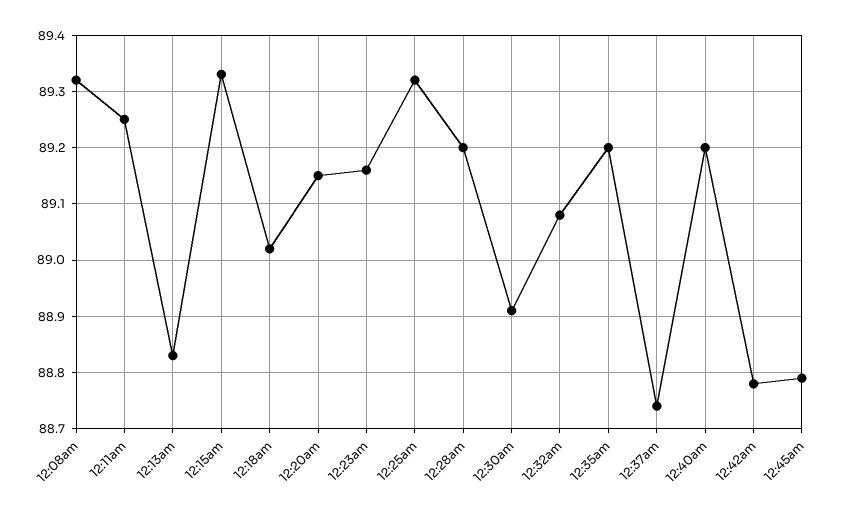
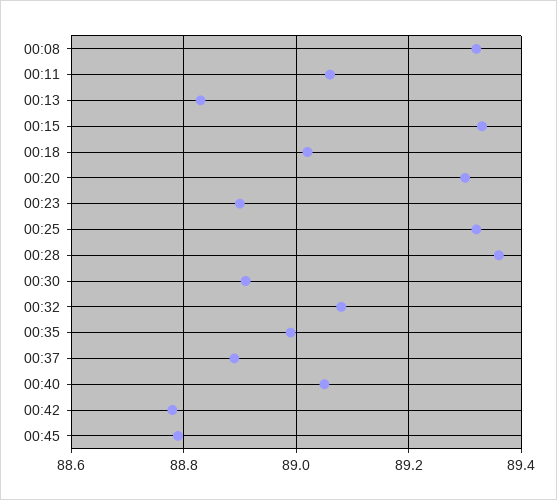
  {
    "12:08am": 89.3,
-   "12:11am": 89.25,
+   "12:11am": 89.05,
    "12:13am": 88.85,
    "12:15am": 89.35,
    "12:18am": 89,
-   "12:20am": 89.15,
+   "12:20am": 89.3,
-   "12:23am": 89.15,
+   "12:23am": 88.9,
    "12:25am": 89.3,
-   "12:28am": 89.2,
+   "12:28am": 89.35,
    "12:30am": 88.9,
    "12:32am": 89.1,
-   "12:35am": 89.2,
+   "12:35am": 89,
-   "12:37am": 88.75,
+   "12:37am": 88.9,
-   "12:40am": 89.2,
+   "12:40am": 89.05,
    "12:42am": 88.8,
    "12:45am": 88.8
  }

